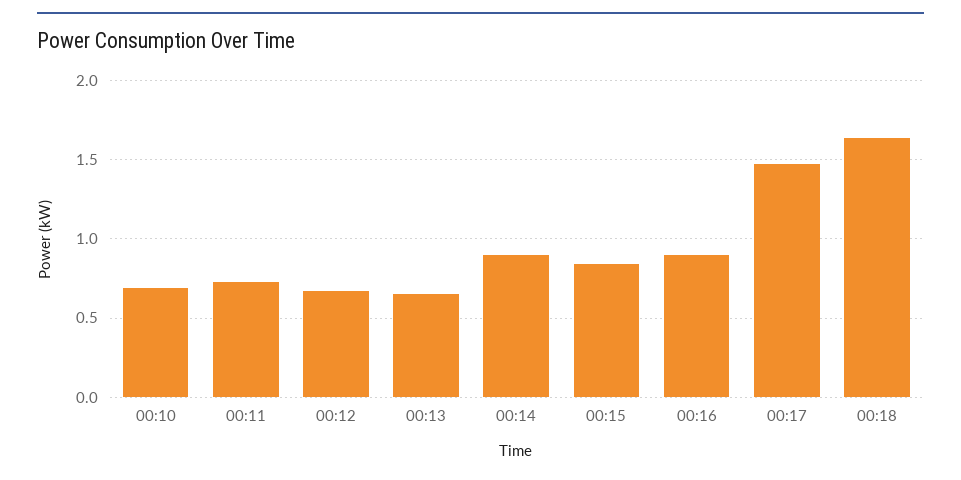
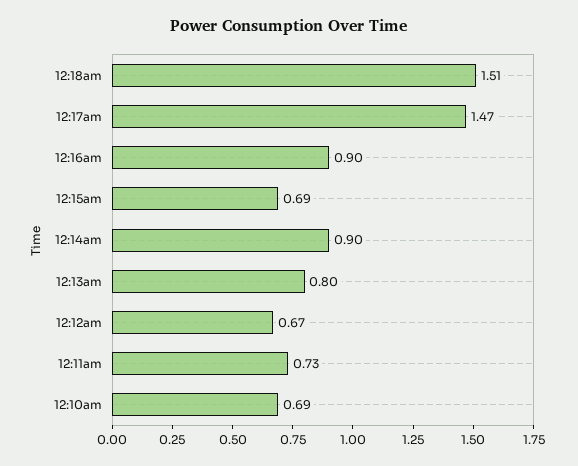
  {
    "00:10": 0.69,
    "00:11": 0.73,
    "00:12": 0.67,
-   "00:13": 0.65,
+   "00:13": 0.8,
    "00:14": 0.9,
-   "00:15": 0.85,
+   "00:15": 0.69,
    "00:16": 0.9,
    "00:17": 1.47,
-   "00:18": 1.65
+   "00:18": 1.51
  }

